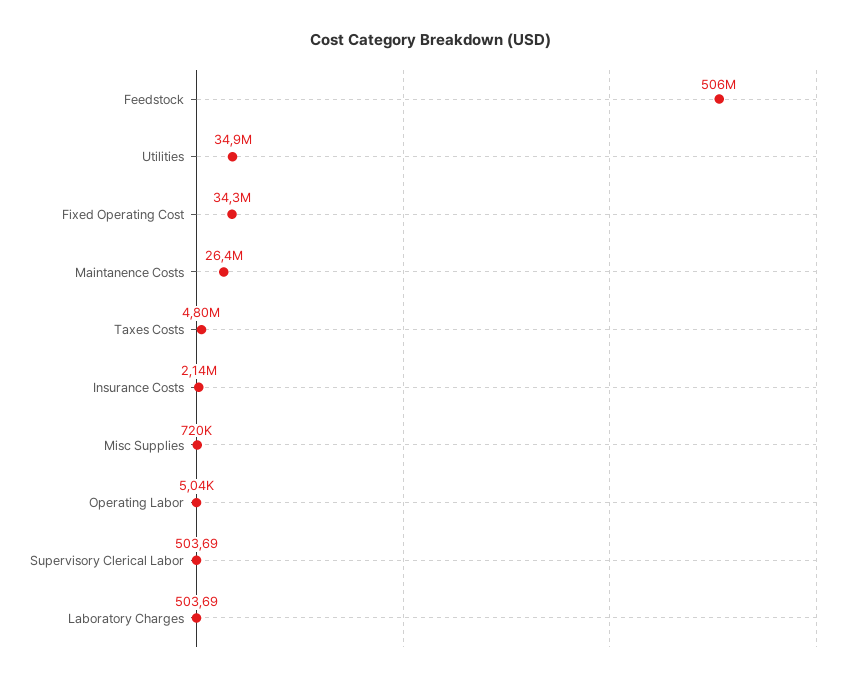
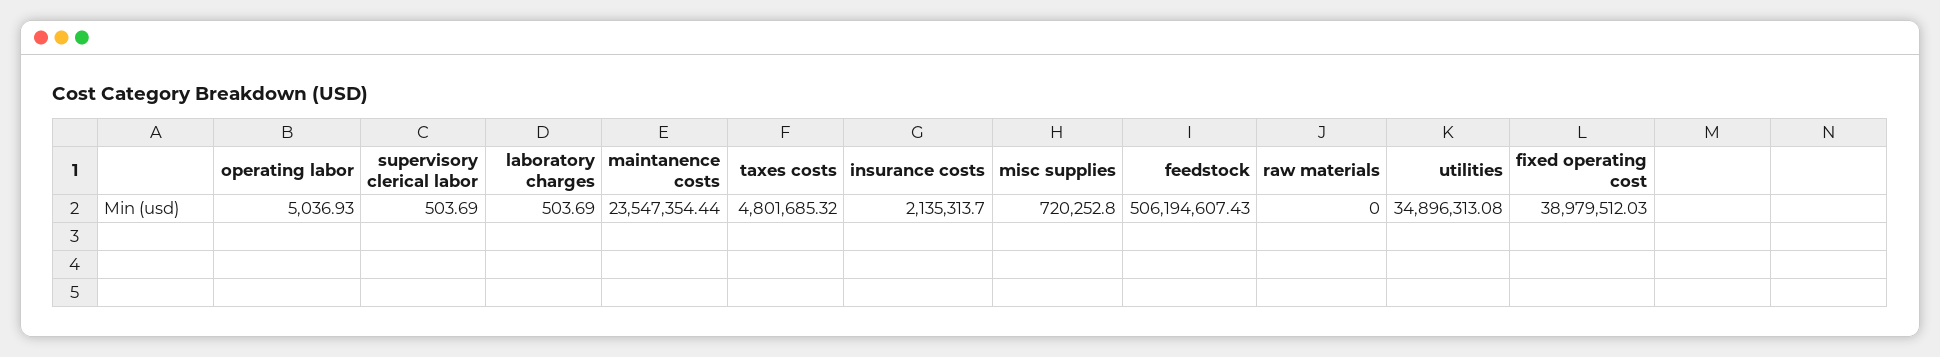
  {
    "Feedstock": 506194607.43,
    "Utilities": 34896313.08,
-   "Fixed Operating Cost": 34300000,
+   "Fixed Operating Cost": 38979512.03,
-   "Maintanence Costs": 26400000,
+   "Maintanence Costs": 23547354.44,
    "Taxes Costs": 4801685.32,
    "Insurance Costs": 2135313.7,
    "Misc Supplies": 720252.8,
    "Operating Labor": 5036.93,
    "Supervisory Clerical Labor": 503.69,
-   "Laboratory Charges": 503.69
+   "Laboratory Charges": 503.69,
+   "raw materials": 0
  }

